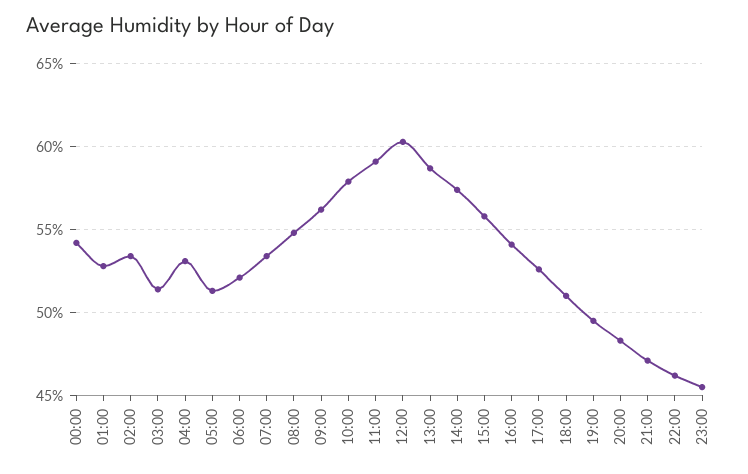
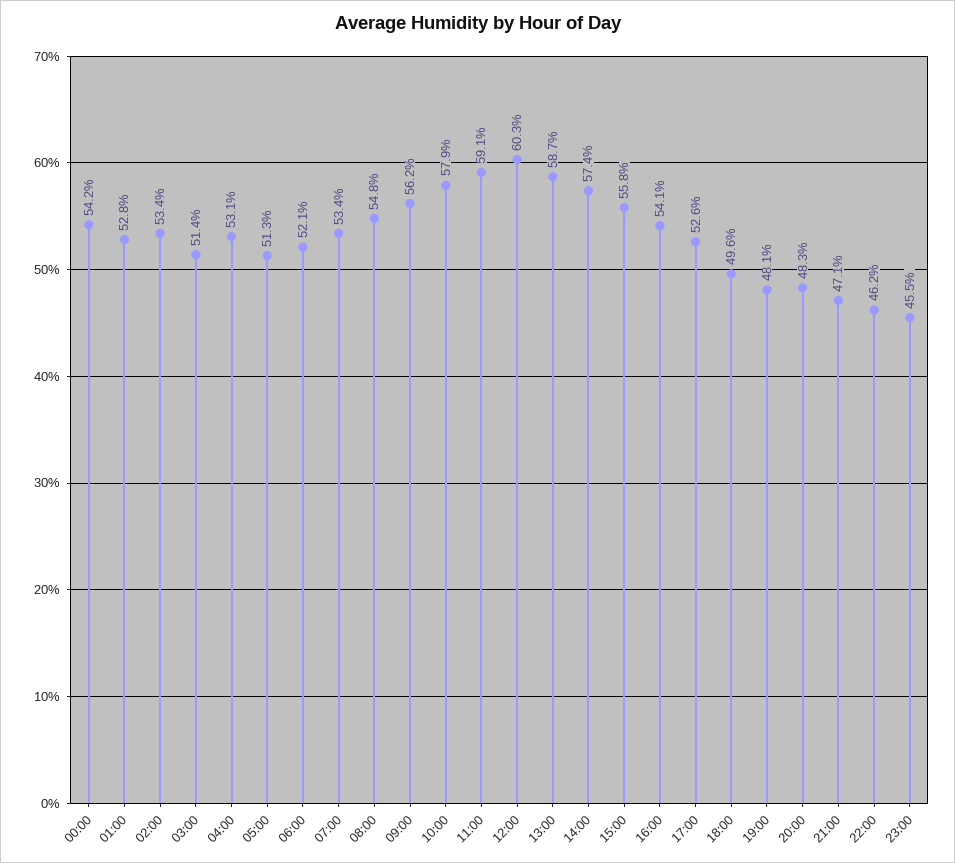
  {
    "00:00": 54.2,
    "01:00": 52.8,
    "02:00": 53.4,
    "03:00": 51.4,
    "04:00": 53.1,
    "05:00": 51.3,
    "06:00": 52.1,
    "07:00": 53.4,
    "08:00": 54.8,
    "09:00": 56.2,
    "10:00": 57.9,
    "11:00": 59.1,
    "12:00": 60.3,
    "13:00": 58.7,
    "14:00": 57.4,
    "15:00": 55.8,
    "16:00": 54.1,
    "17:00": 52.6,
-   "18:00": 51,
+   "18:00": 49.6,
-   "19:00": 49.5,
+   "19:00": 48.1,
    "20:00": 48.3,
    "21:00": 47.1,
    "22:00": 46.2,
    "23:00": 45.5
  }

